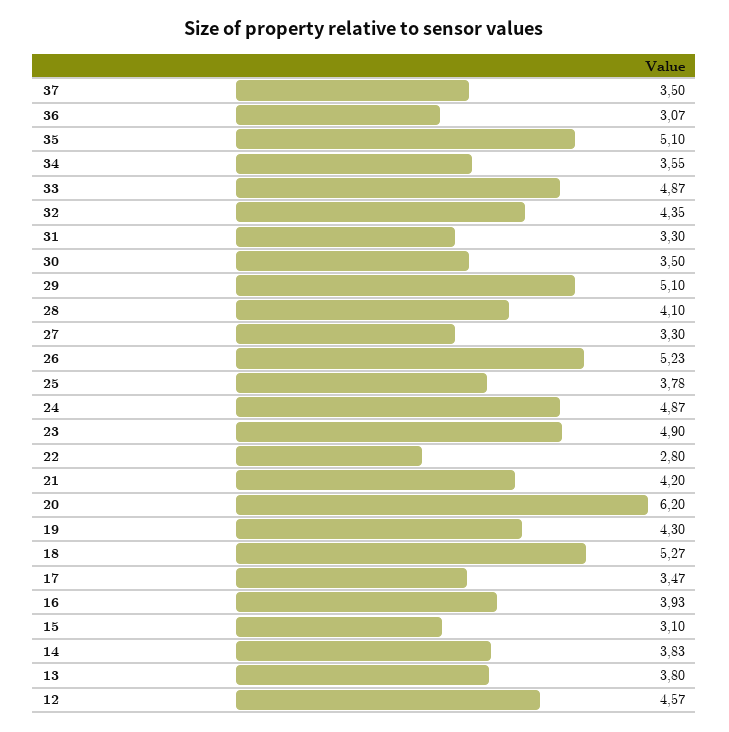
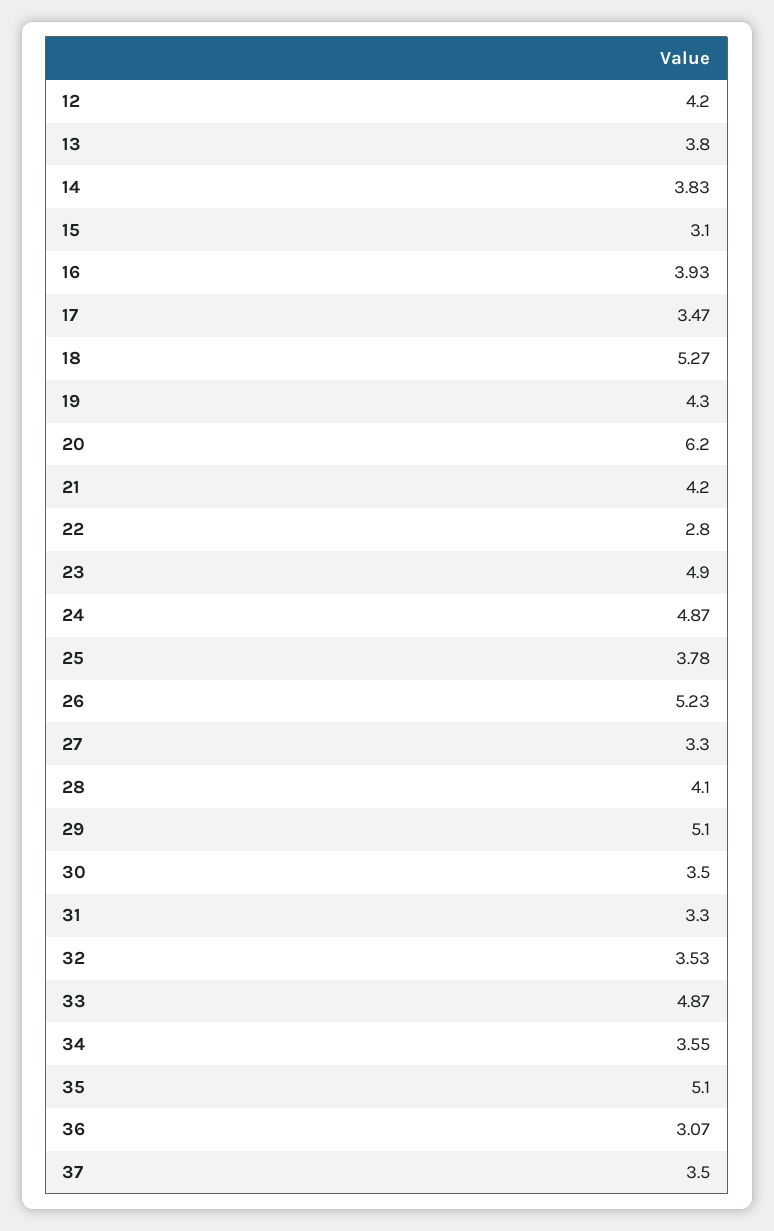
  {
    "37": 3.5,
    "36": 3.07,
    "35": 5.1,
    "34": 3.55,
    "33": 4.87,
-   "32": 4.35,
+   "32": 3.53,
    "31": 3.3,
    "30": 3.5,
    "29": 5.1,
    "28": 4.1,
    "27": 3.3,
    "26": 5.23,
    "25": 3.78,
    "24": 4.87,
    "23": 4.9,
    "22": 2.8,
    "21": 4.2,
    "20": 6.2,
    "19": 4.3,
    "18": 5.27,
    "17": 3.47,
    "16": 3.93,
    "15": 3.1,
    "14": 3.83,
    "13": 3.8,
-   "12": 4.57
+   "12": 4.2
  }

